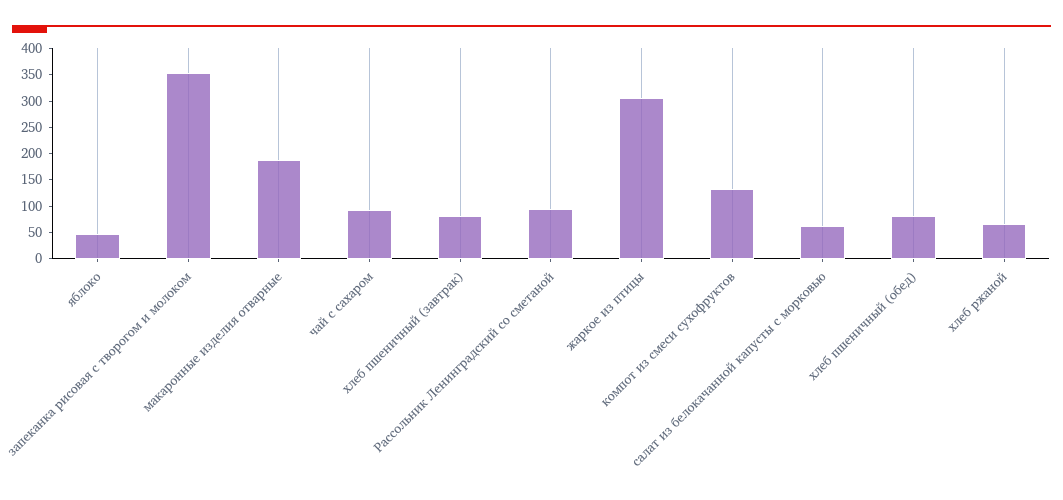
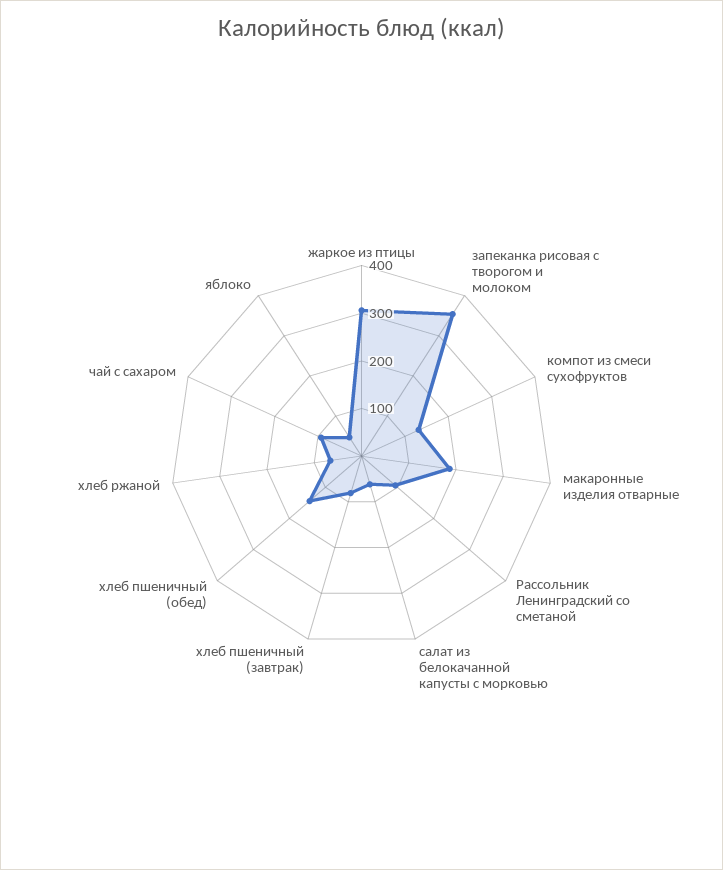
  {
    "яблоко": 40,
    "запеканка рисовая с творогом и молоком": 360,
    "макаронные изделия отварные": 180,
    "чай с сахаром": 100,
    "хлеб пшеничный (завтрак)": 80,
    "Рассольник Ленинградский со сметаной": 100,
    "жаркое из птицы": 300,
    "компот из смеси сухофруктов": 140,
    "салат из белокачанной капусты с морковью": 60,
-   "хлеб пшеничный (обед)": 75,
+   "хлеб пшеничный (обед)": 140,
    "хлеб ржаной": 60
  }

